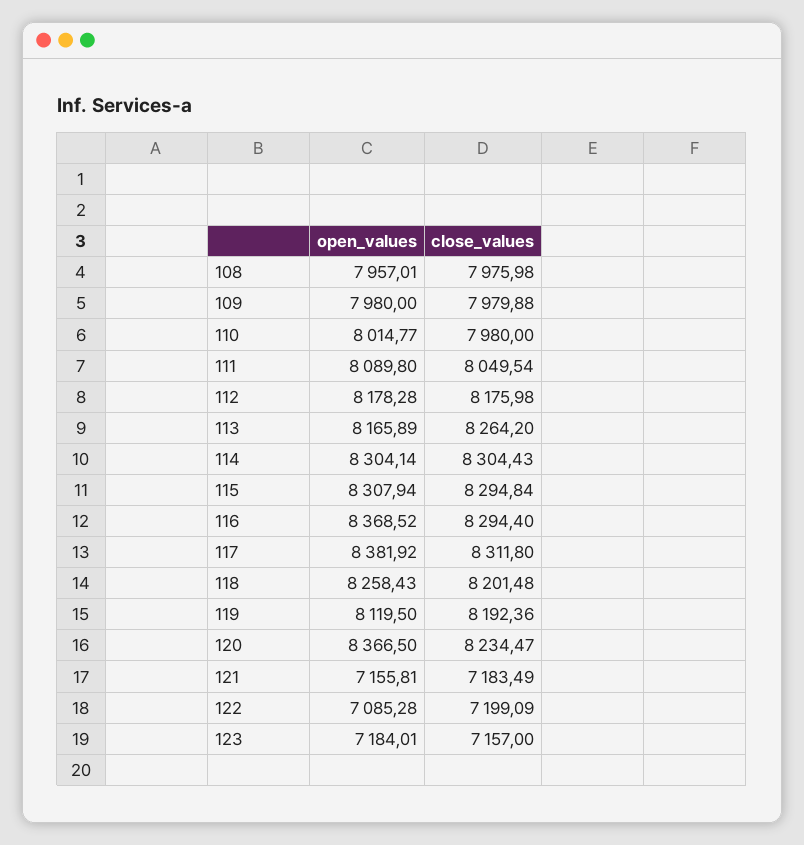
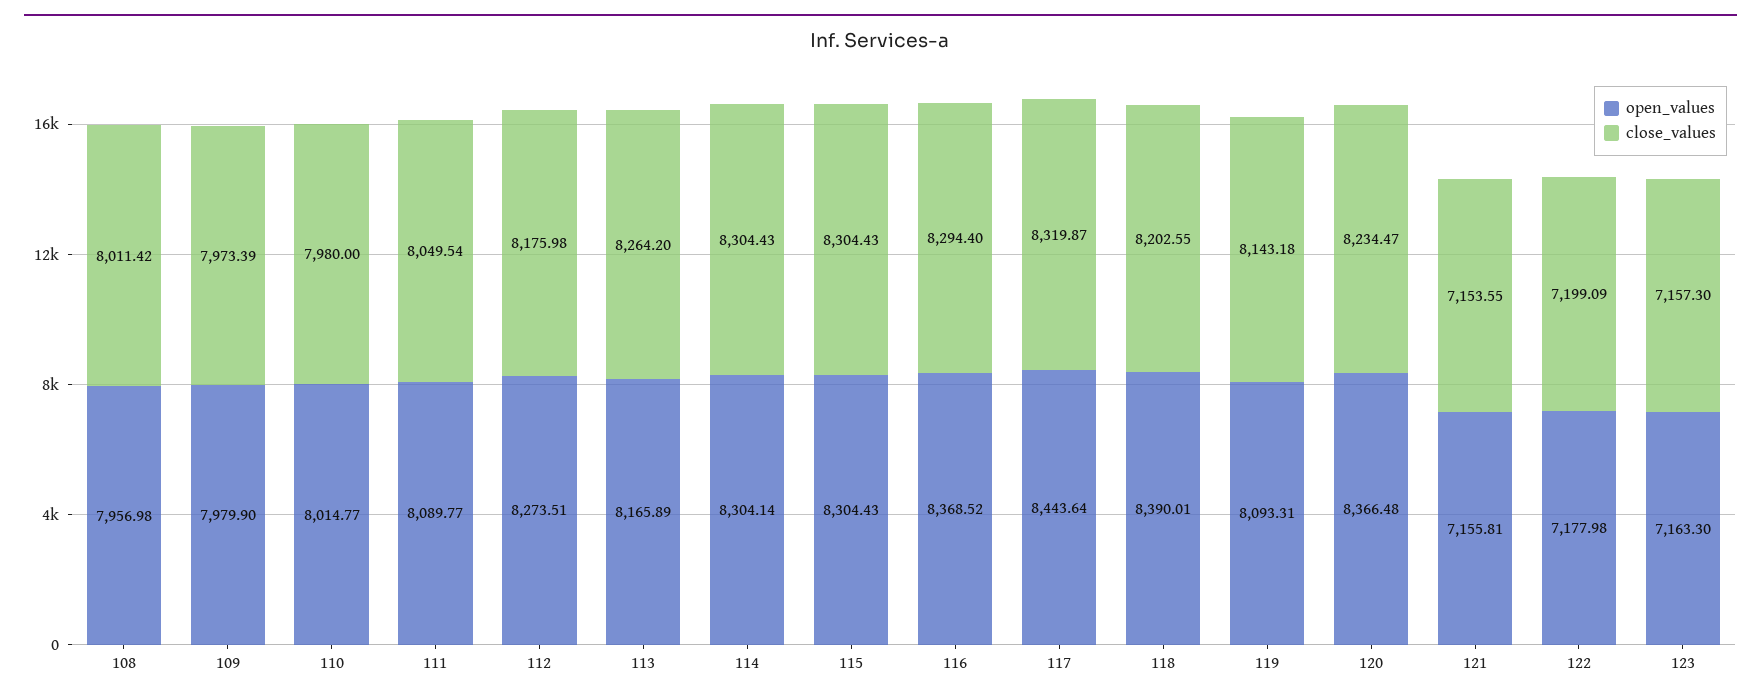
  {
    "open_values": {
-     "108": 7957.01,
+     "108": 7956.98,
-     "109": 7980,
+     "109": 7979.9,
      "110": 8014.77,
-     "111": 8089.8,
+     "111": 8089.77,
-     "112": 8178.28,
+     "112": 8273.51,
      "113": 8165.89,
      "114": 8304.14,
-     "115": 8307.94,
+     "115": 8304.43,
      "116": 8368.52,
-     "117": 8381.92,
+     "117": 8443.64,
-     "118": 8258.43,
+     "118": 8390.01,
-     "119": 8119.5,
+     "119": 8093.31,
-     "120": 8366.5,
+     "120": 8366.48,
      "121": 7155.81,
-     "122": 7085.28,
+     "122": 7177.98,
-     "123": 7184.01
+     "123": 7163.3
    },
    "close_values": {
-     "108": 7975.98,
+     "108": 8011.42,
-     "109": 7979.88,
+     "109": 7973.39,
      "110": 7980,
      "111": 8049.54,
      "112": 8175.98,
      "113": 8264.2,
      "114": 8304.43,
-     "115": 8294.84,
+     "115": 8304.43,
      "116": 8294.4,
-     "117": 8311.8,
+     "117": 8319.87,
-     "118": 8201.48,
+     "118": 8202.55,
-     "119": 8192.36,
+     "119": 8143.18,
      "120": 8234.47,
-     "121": 7183.49,
+     "121": 7153.55,
      "122": 7199.09,
-     "123": 7157
+     "123": 7157.3
    }
  }

